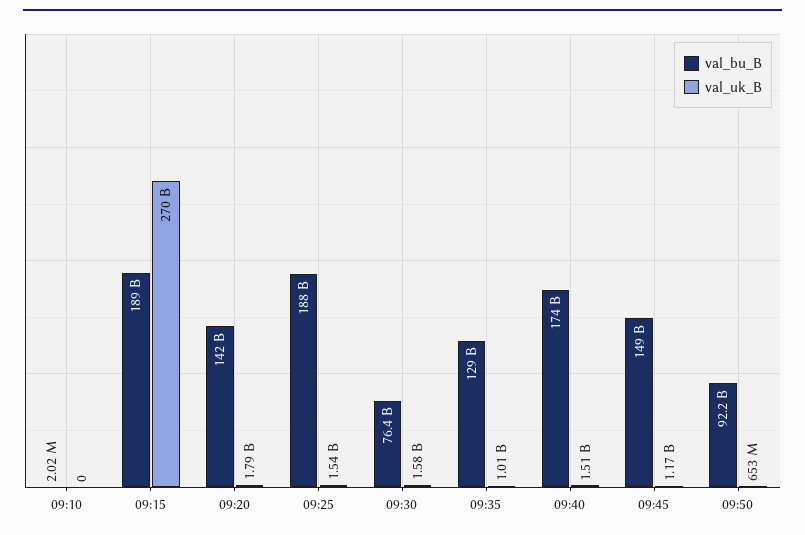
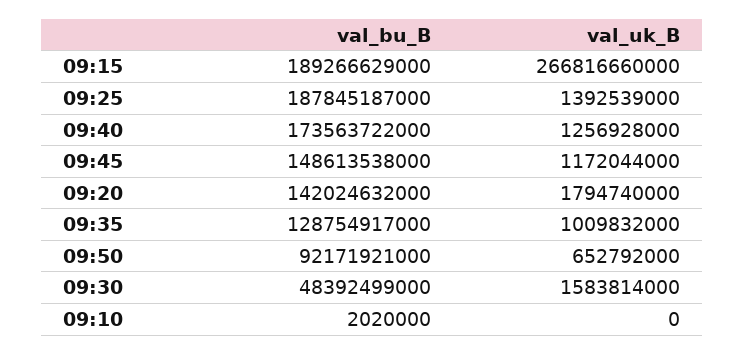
  {
    "val_bu_B": {
      "09:10": 2020000,
      "09:15": 189266629000,
      "09:20": 142024632000,
      "09:25": 187845187000,
-     "09:30": 76400000000,
+     "09:30": 48392499000,
      "09:35": 128754917000,
      "09:40": 173563722000,
      "09:45": 148613538000,
      "09:50": 92171921000
    },
    "val_uk_B": {
      "09:10": 0,
-     "09:15": 270000000000,
+     "09:15": 266816660000,
      "09:20": 1794740000,
-     "09:25": 1540000000,
+     "09:25": 1392539000,
      "09:30": 1583814000,
      "09:35": 1009832000,
-     "09:40": 1510000000,
+     "09:40": 1256928000,
      "09:45": 1172044000,
      "09:50": 652792000
    }
  }

